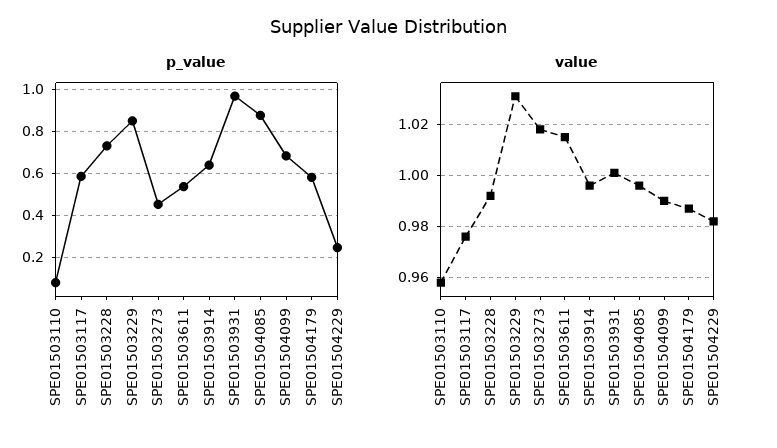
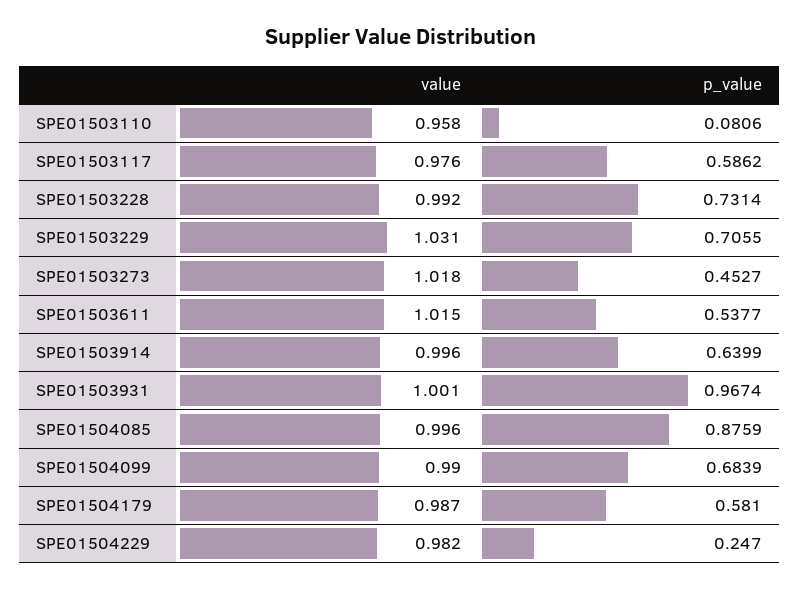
  {
    "p_value": {
      "SPE01503110": 0.0806,
      "SPE01503117": 0.5862,
      "SPE01503228": 0.7314,
-     "SPE01503229": 0.85,
+     "SPE01503229": 0.7055,
      "SPE01503273": 0.4527,
      "SPE01503611": 0.5377,
      "SPE01503914": 0.6399,
      "SPE01503931": 0.9674,
      "SPE01504085": 0.8759,
      "SPE01504099": 0.6839,
      "SPE01504179": 0.581,
      "SPE01504229": 0.247
    },
    "value": {
      "SPE01503110": 0.958,
      "SPE01503117": 0.976,
      "SPE01503228": 0.992,
      "SPE01503229": 1.031,
      "SPE01503273": 1.018,
      "SPE01503611": 1.015,
      "SPE01503914": 0.996,
      "SPE01503931": 1.001,
      "SPE01504085": 0.996,
      "SPE01504099": 0.99,
      "SPE01504179": 0.987,
      "SPE01504229": 0.982
    }
  }

